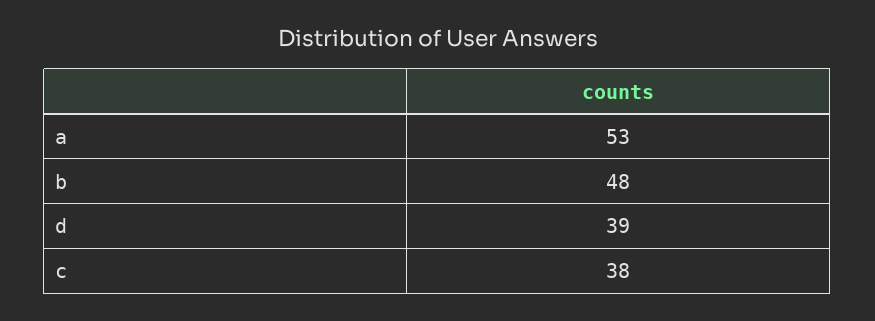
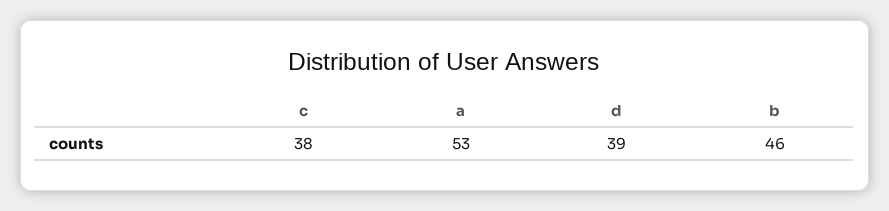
  {
    "a": 53,
-   "b": 48,
+   "b": 46,
    "d": 39,
    "c": 38
  }

